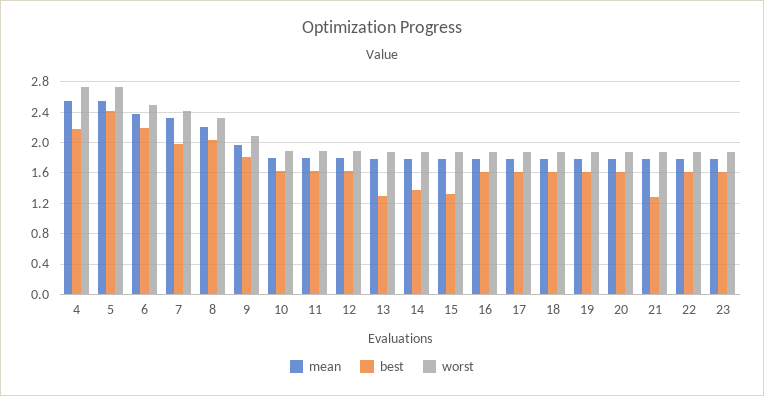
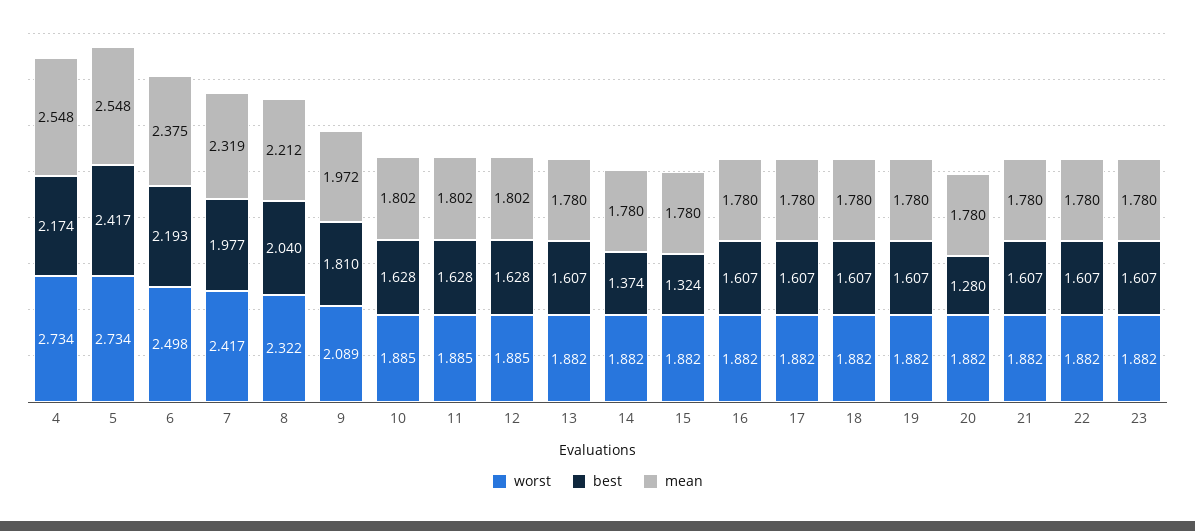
  {
    "mean": {
      "4": 2.548,
      "5": 2.548,
      "6": 2.375,
      "7": 2.319,
      "8": 2.212,
      "9": 1.972,
      "10": 1.802,
      "11": 1.802,
      "12": 1.802,
      "13": 1.78,
      "14": 1.78,
      "15": 1.78,
      "16": 1.78,
      "17": 1.78,
      "18": 1.78,
      "19": 1.78,
      "20": 1.78,
      "21": 1.78,
      "22": 1.78,
      "23": 1.78
    },
    "best": {
      "4": 2.174,
      "5": 2.417,
      "6": 2.193,
      "7": 1.977,
      "8": 2.04,
      "9": 1.81,
      "10": 1.628,
      "11": 1.628,
      "12": 1.628,
-     "13": 1.3,
+     "13": 1.607,
      "14": 1.374,
      "15": 1.324,
      "16": 1.607,
      "17": 1.607,
      "18": 1.607,
      "19": 1.607,
-     "20": 1.6,
+     "20": 1.28,
-     "21": 1.3,
+     "21": 1.607,
      "22": 1.607,
      "23": 1.607
    },
    "worst": {
      "4": 2.734,
      "5": 2.734,
      "6": 2.498,
      "7": 2.417,
      "8": 2.322,
      "9": 2.089,
      "10": 1.885,
      "11": 1.885,
      "12": 1.885,
      "13": 1.882,
      "14": 1.882,
      "15": 1.882,
      "16": 1.882,
      "17": 1.882,
      "18": 1.882,
      "19": 1.882,
      "20": 1.882,
      "21": 1.882,
      "22": 1.882,
      "23": 1.882
    }
  }

